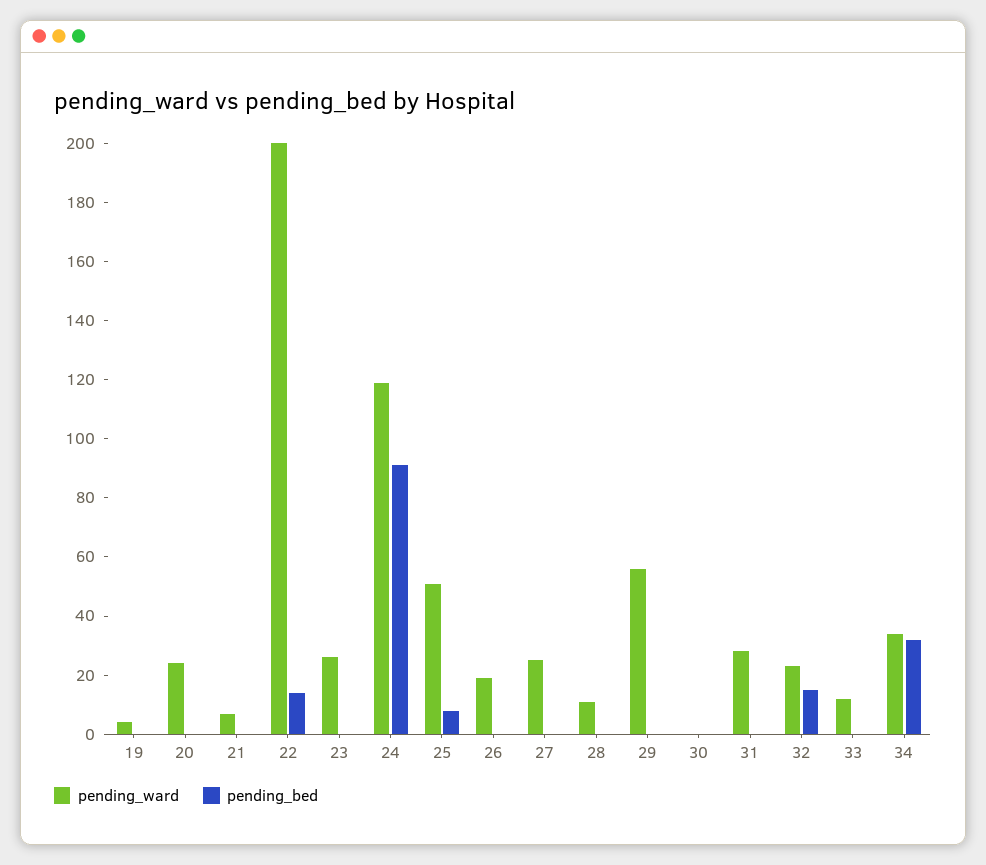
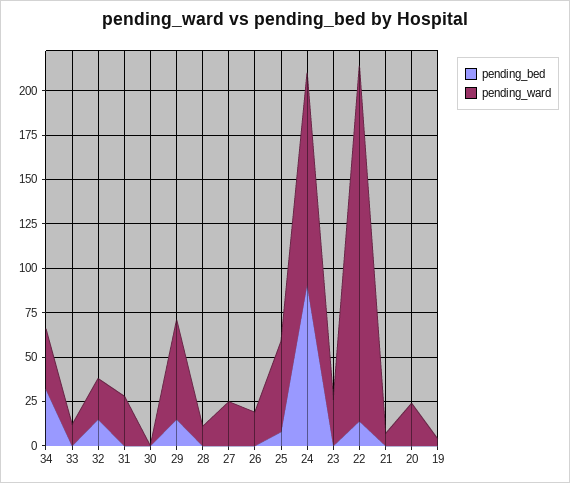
  {
    "pending_ward": {
      "19": 5,
      "20": 25,
      "21": 5,
      "22": 200,
      "23": 25,
      "24": 120,
      "25": 50,
      "26": 20,
      "27": 25,
      "28": 10,
      "29": 55,
      "30": 0,
      "31": 30,
      "32": 25,
      "33": 10,
      "34": 35
    },
    "pending_bed": {
      "19": 0,
      "20": 0,
      "21": 0,
      "22": 15,
      "23": 0,
      "24": 90,
      "25": 10,
      "26": 0,
      "27": 0,
      "28": 0,
-     "29": 0,
+     "29": 15,
      "30": 0,
      "31": 0,
      "32": 15,
      "33": 0,
      "34": 30
    }
  }

